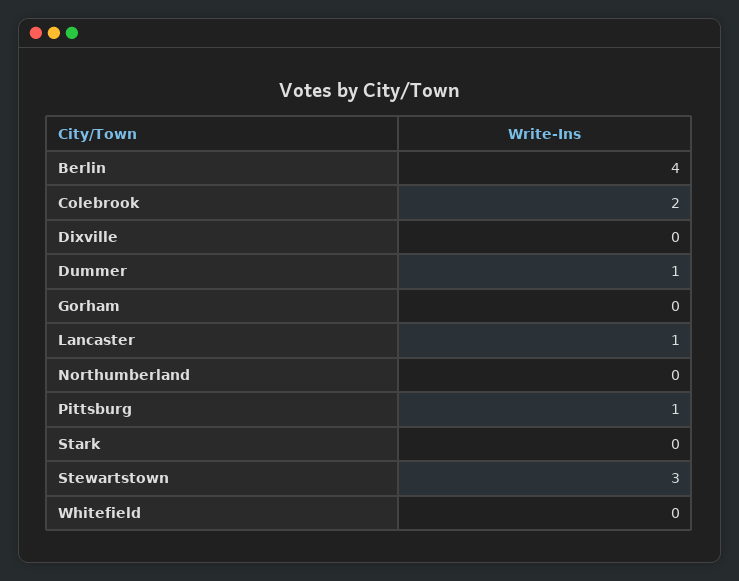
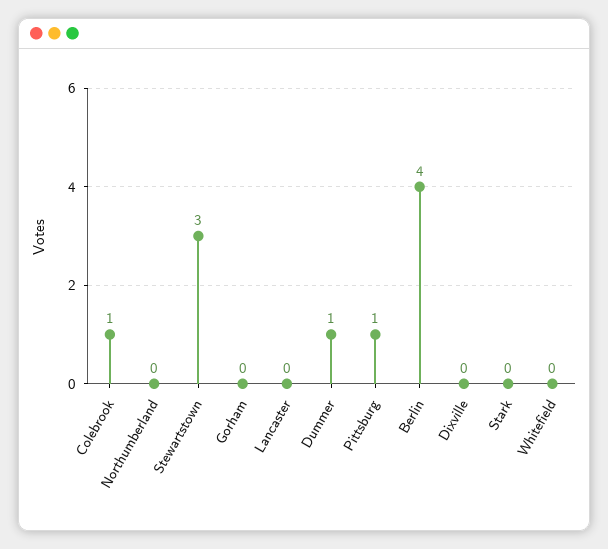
  {
    "Berlin": 4,
-   "Colebrook": 2,
+   "Colebrook": 1,
    "Dixville": 0,
    "Dummer": 1,
    "Gorham": 0,
-   "Lancaster": 1,
+   "Lancaster": 0,
    "Northumberland": 0,
    "Pittsburg": 1,
    "Stark": 0,
    "Stewartstown": 3,
    "Whitefield": 0
  }

